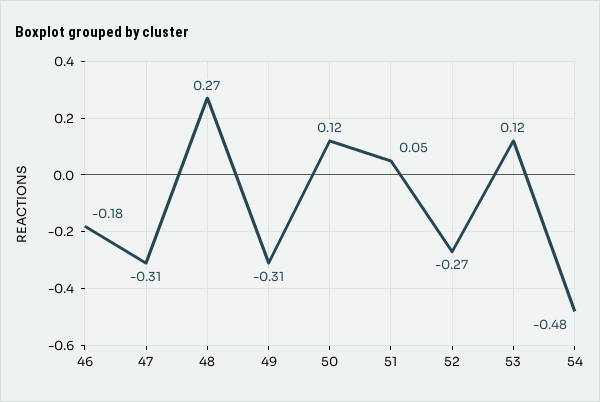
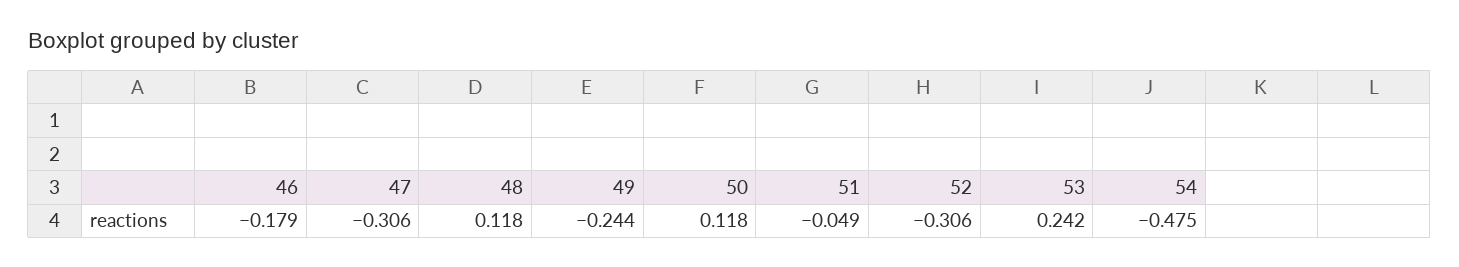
  {
    "46": -0.179,
    "47": -0.306,
-   "48": 0.27,
+   "48": 0.118,
-   "49": -0.31,
+   "49": -0.244,
    "50": 0.118,
-   "51": 0.05,
+   "51": -0.049,
-   "52": -0.27,
+   "52": -0.306,
-   "53": 0.12,
+   "53": 0.242,
    "54": -0.475
  }

